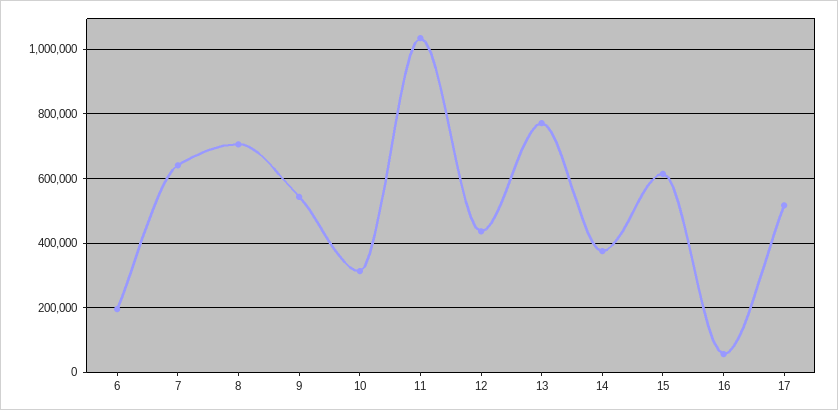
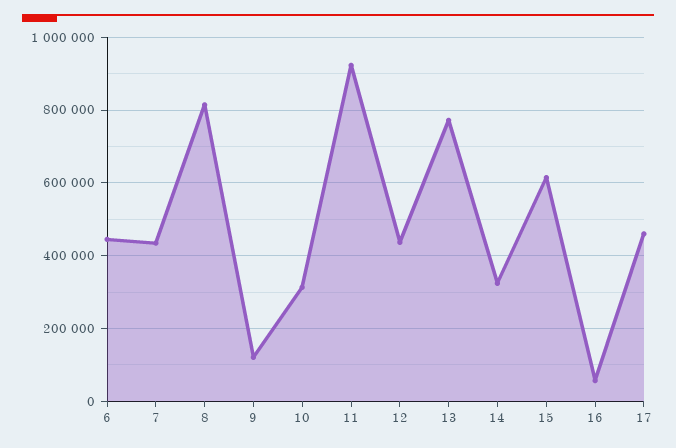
  {
-   "6": 200000,
+   "6": 440000,
-   "7": 640000,
+   "7": 440000,
-   "8": 700000,
+   "8": 820000,
-   "9": 540000,
+   "9": 120000,
    "10": 320000,
-   "11": 1040000,
+   "11": 920000,
    "12": 440000,
    "13": 780000,
-   "14": 380000,
+   "14": 320000,
    "15": 620000,
    "16": 60000,
-   "17": 520000
+   "17": 460000
  }

